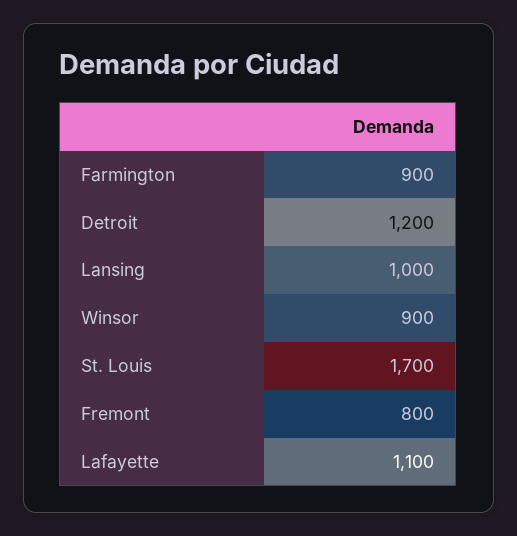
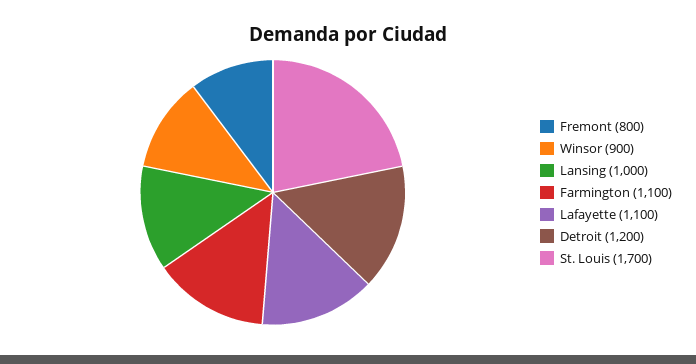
  {
-   "Farmington": 900,
+   "Farmington": 1100,
    "Detroit": 1200,
    "Lansing": 1000,
    "Winsor": 900,
    "St. Louis": 1700,
    "Fremont": 800,
    "Lafayette": 1100
  }

